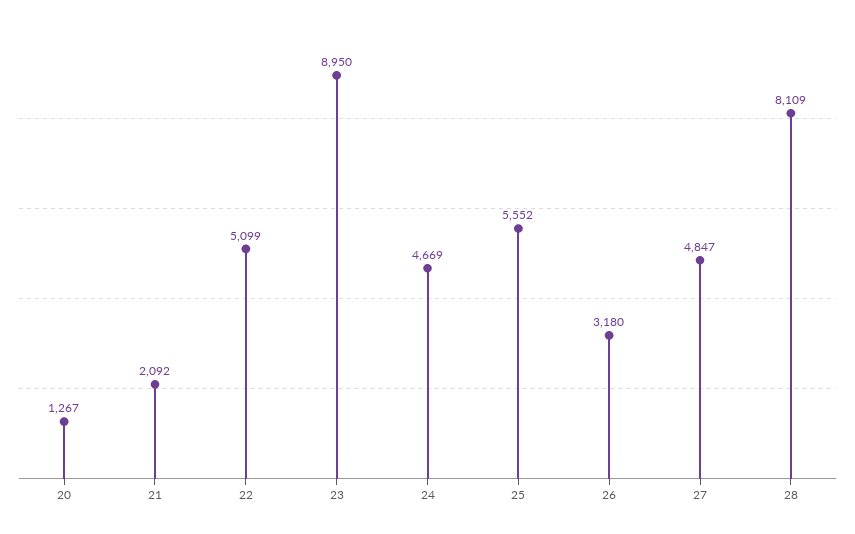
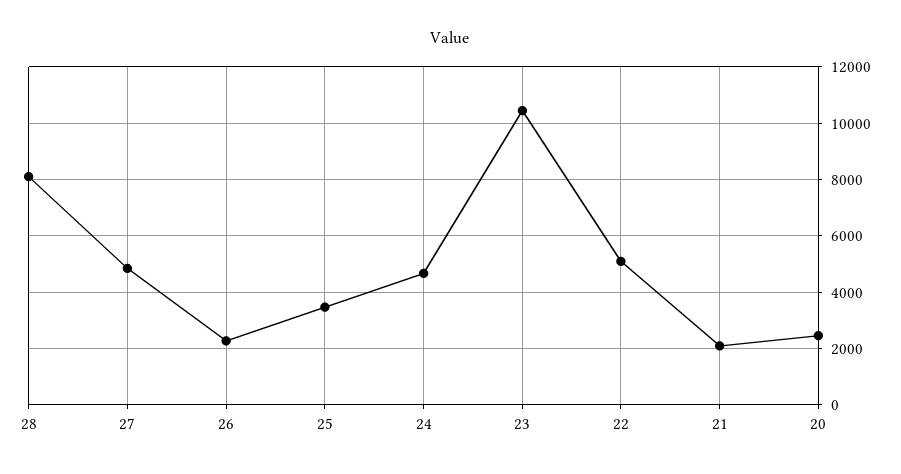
  {
-   "20": 1267,
+   "20": 2500,
    "21": 2092,
    "22": 5099,
-   "23": 8950,
+   "23": 10500,
    "24": 4669,
-   "25": 5552,
+   "25": 3500,
-   "26": 3180,
+   "26": 2250,
    "27": 4847,
    "28": 8109
  }

